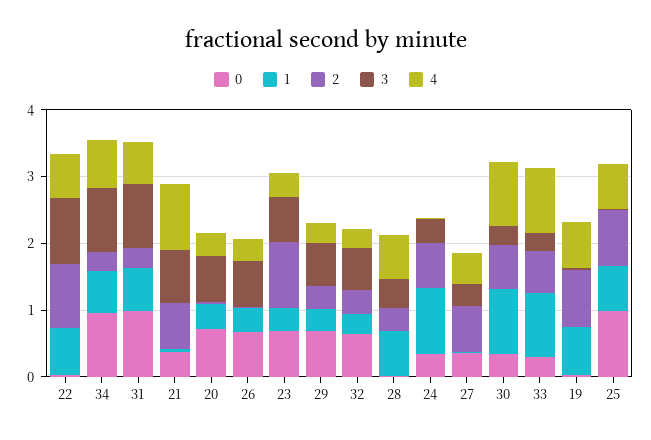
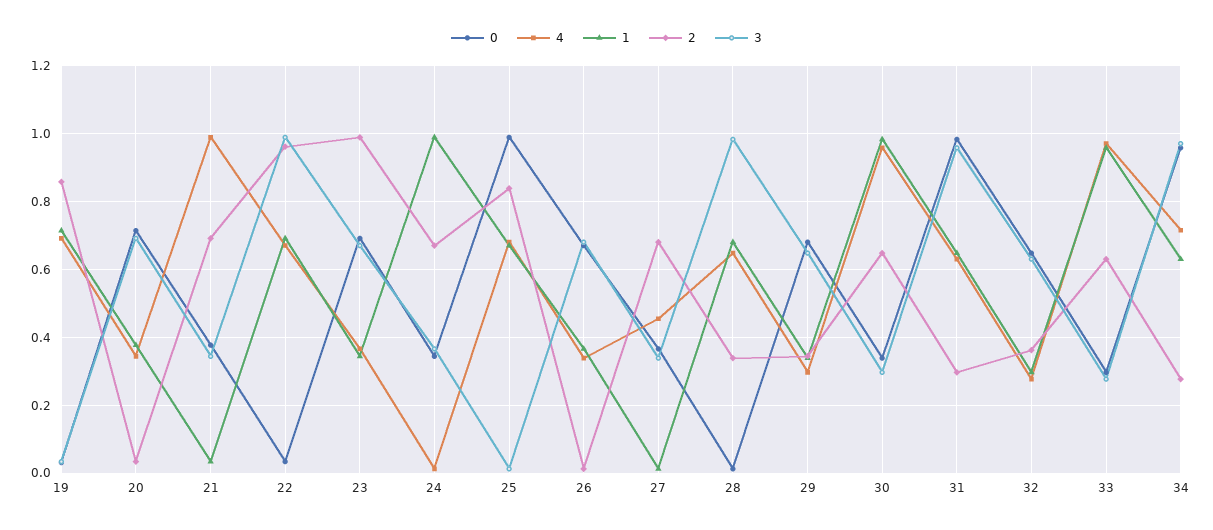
  {
    "0": {
      "22": 0.04,
      "34": 0.96,
      "31": 0.98,
      "21": 0.38,
      "20": 0.72,
      "26": 0.68,
      "23": 0.7,
      "29": 0.68,
      "32": 0.64,
      "28": 0.02,
      "24": 0.34,
      "27": 0.36,
      "30": 0.34,
      "33": 0.3,
      "19": 0.04,
      "25": 0.98
    },
    "1": {
      "22": 0.7,
      "34": 0.64,
      "31": 0.64,
      "21": 0.04,
      "20": 0.38,
      "26": 0.36,
      "23": 0.34,
      "29": 0.34,
      "32": 0.3,
      "28": 0.68,
      "24": 0.98,
      "27": 0.02,
      "30": 0.98,
      "33": 0.96,
      "19": 0.72,
      "25": 0.68
    },
    "2": {
      "22": 0.96,
      "34": 0.28,
      "31": 0.3,
      "21": 0.7,
      "20": 0.04,
      "26": 0.02,
      "23": 0.98,
      "29": 0.34,
      "32": 0.36,
      "28": 0.34,
      "24": 0.68,
      "27": 0.68,
      "30": 0.64,
      "33": 0.64,
      "19": 0.86,
      "25": 0.84
    },
    "3": {
      "22": 0.98,
      "34": 0.98,
      "31": 0.96,
-     "21": 0.8,
+     "21": 0.34,
      "20": 0.7,
      "26": 0.68,
      "23": 0.68,
      "29": 0.64,
      "32": 0.64,
-     "28": 0.4,
+     "28": 0.98,
      "24": 0.36,
      "27": 0.34,
      "30": 0.3,
      "33": 0.28,
      "19": 0.04,
      "25": 0.02
    },
    "4": {
      "22": 0.68,
      "34": 0.72,
      "31": 0.64,
      "21": 0.98,
      "20": 0.34,
      "26": 0.34,
      "23": 0.36,
      "29": 0.3,
      "32": 0.28,
      "28": 0.64,
      "24": 0.02,
      "27": 0.46,
      "30": 0.96,
      "33": 0.98,
      "19": 0.7,
      "25": 0.68
    }
  }

